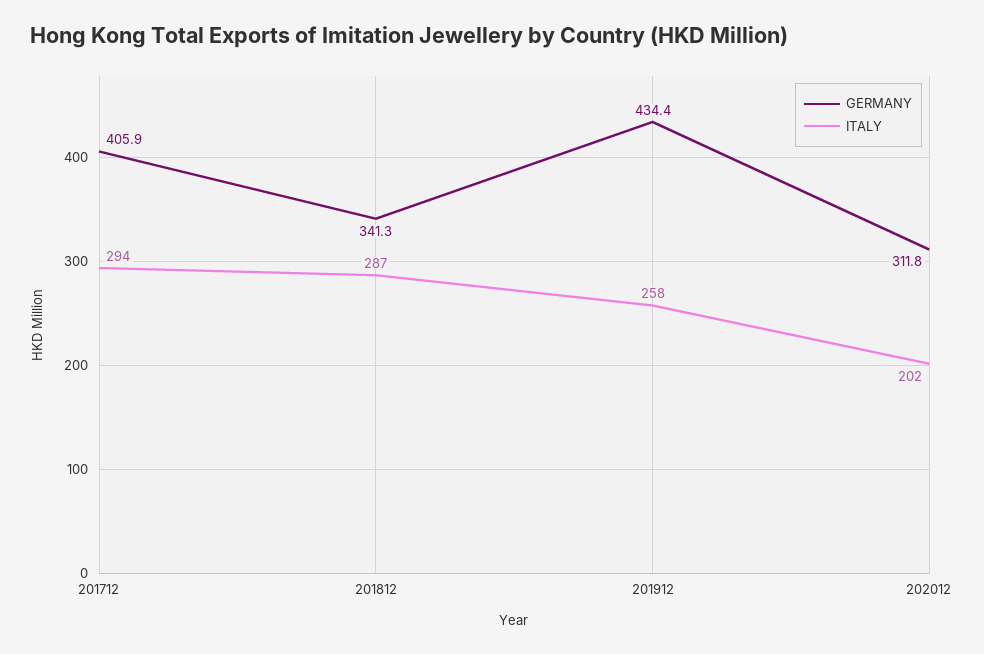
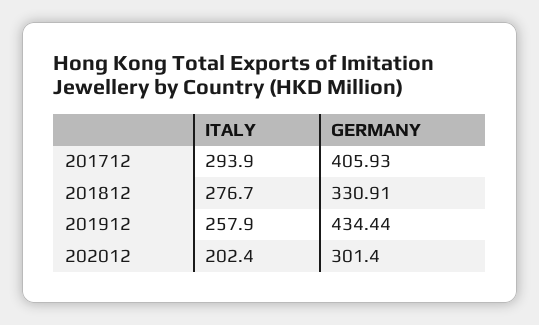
  {
    "GERMANY": {
      "201712": 405.93,
-     "201812": 341.3,
+     "201812": 330.91,
      "201912": 434.44,
-     "202012": 311.8
+     "202012": 301.4
    },
    "ITALY": {
      "201712": 293.9,
-     "201812": 287,
+     "201812": 276.7,
      "201912": 257.9,
      "202012": 202.4
    }
  }

